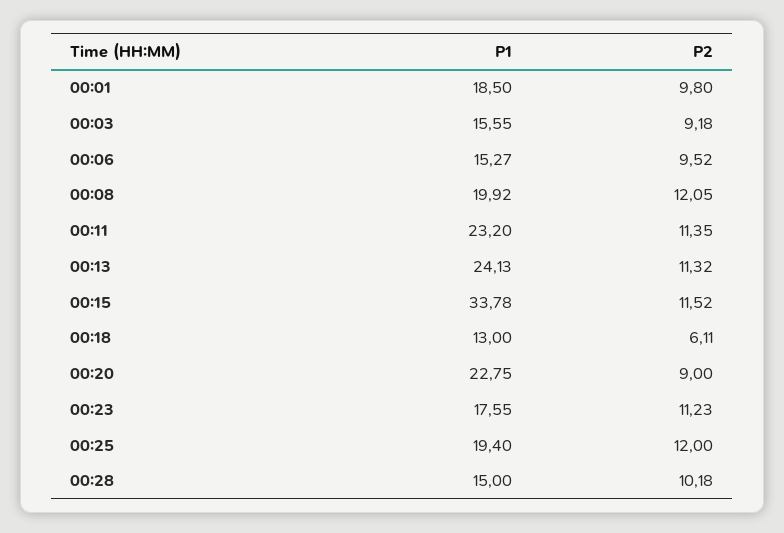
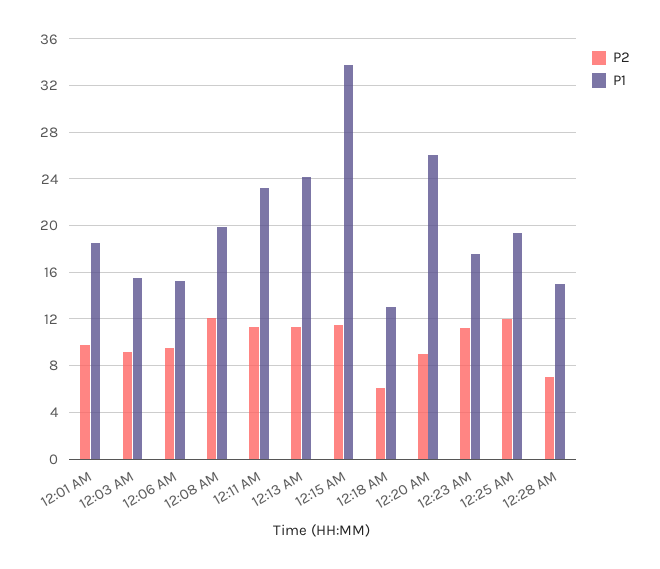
  {
    "P1": {
      "00:01": 18.5,
      "00:03": 15.55,
      "00:06": 15.27,
      "00:08": 19.92,
      "00:11": 23.2,
      "00:13": 24.13,
      "00:15": 33.78,
      "00:18": 13,
-     "00:20": 22.75,
+     "00:20": 26,
      "00:23": 17.55,
      "00:25": 19.4,
      "00:28": 15
    },
    "P2": {
      "00:01": 9.8,
      "00:03": 9.18,
      "00:06": 9.52,
      "00:08": 12.05,
      "00:11": 11.35,
      "00:13": 11.32,
      "00:15": 11.52,
      "00:18": 6.11,
      "00:20": 9,
      "00:23": 11.23,
      "00:25": 12,
-     "00:28": 10.18
+     "00:28": 7
    }
  }

